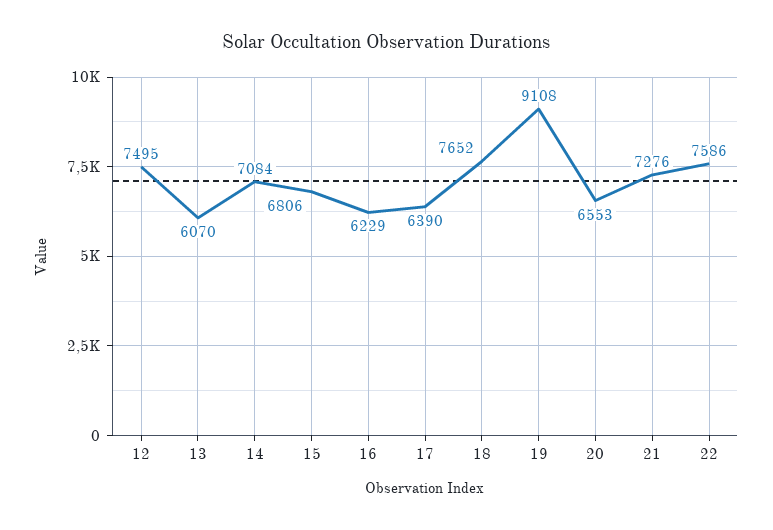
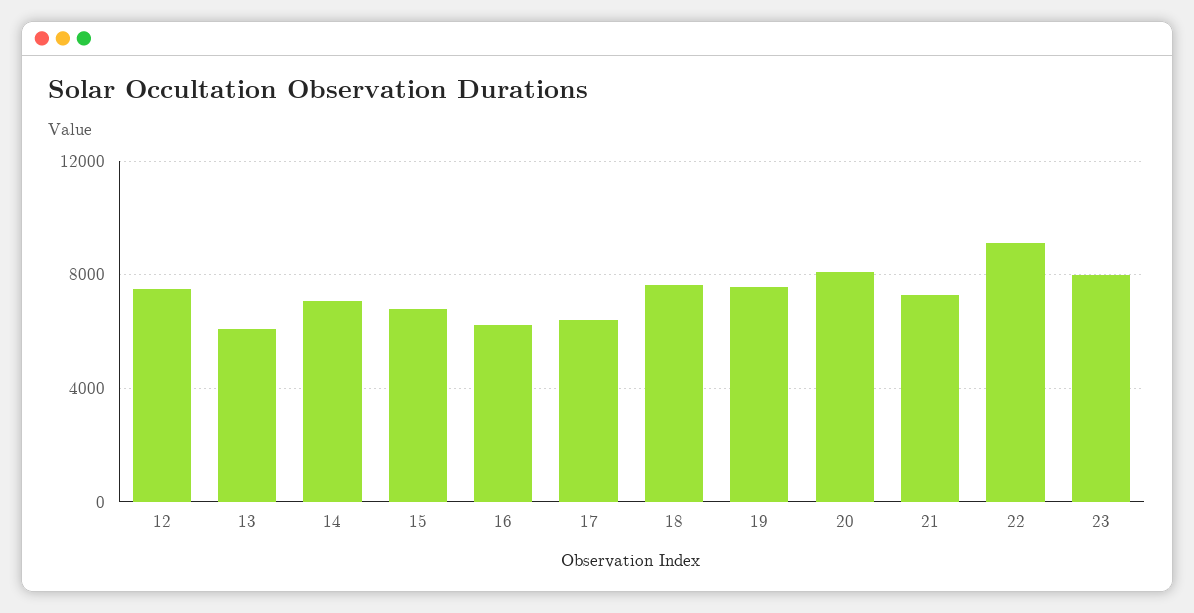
  {
    "12": 7495,
    "13": 6070,
    "14": 7084,
    "15": 6806,
    "16": 6229,
    "17": 6390,
    "18": 7652,
-   "19": 9108,
+   "19": 7500,
-   "20": 6553,
+   "20": 8000,
    "21": 7276,
-   "22": 7586
+   "22": 9000,
+   "23": 8000
  }

